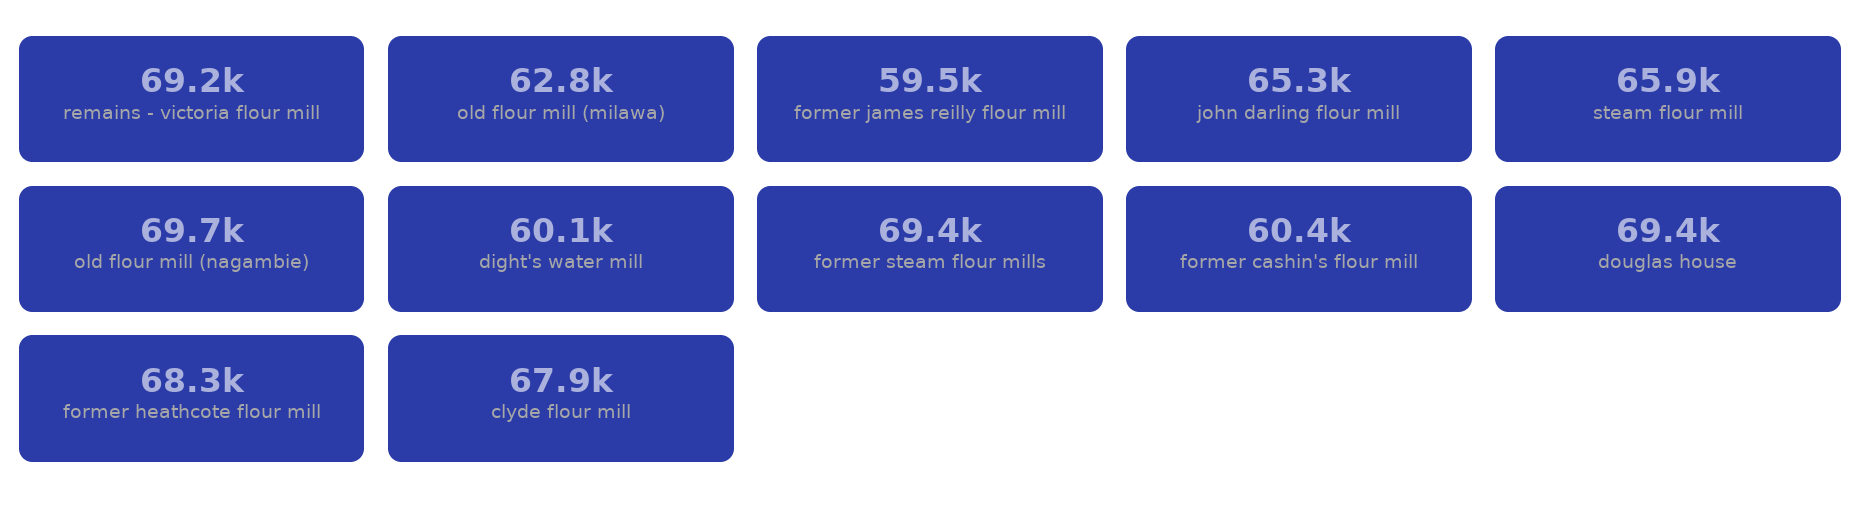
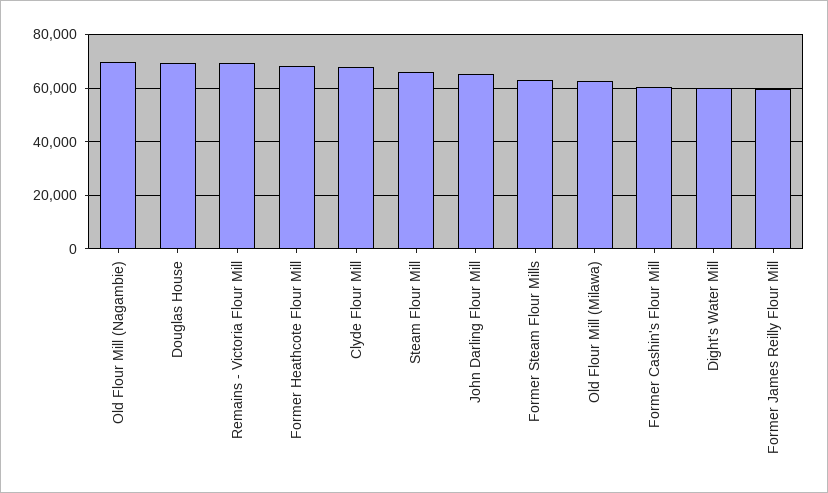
  {
    "remains - victoria flour mill": 69200,
    "old flour mill (milawa)": 62800,
    "former james reilly flour mill": 59500,
    "john darling flour mill": 65300,
    "steam flour mill": 65900,
    "old flour mill (nagambie)": 69700,
    "dight's water mill": 60100,
-   "former steam flour mills": 69400,
+   "former steam flour mills": 62500,
    "former cashin's flour mill": 60400,
    "douglas house": 69400,
    "former heathcote flour mill": 68300,
    "clyde flour mill": 67900
  }

